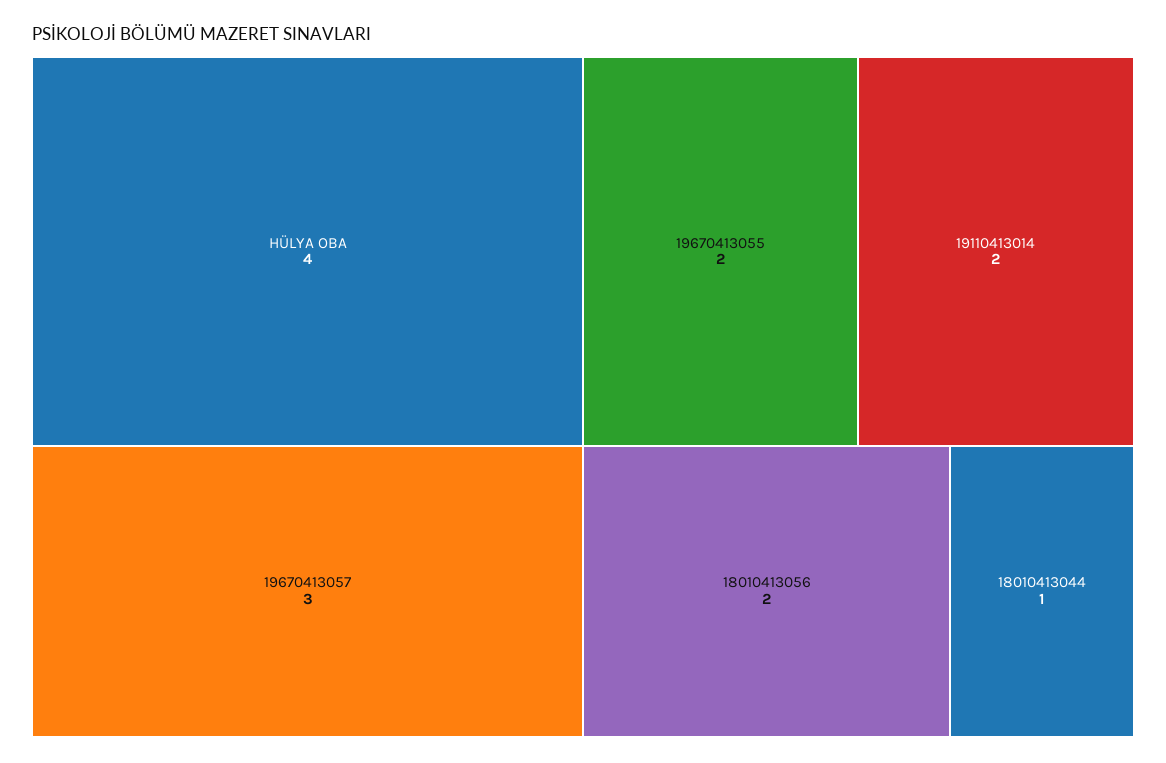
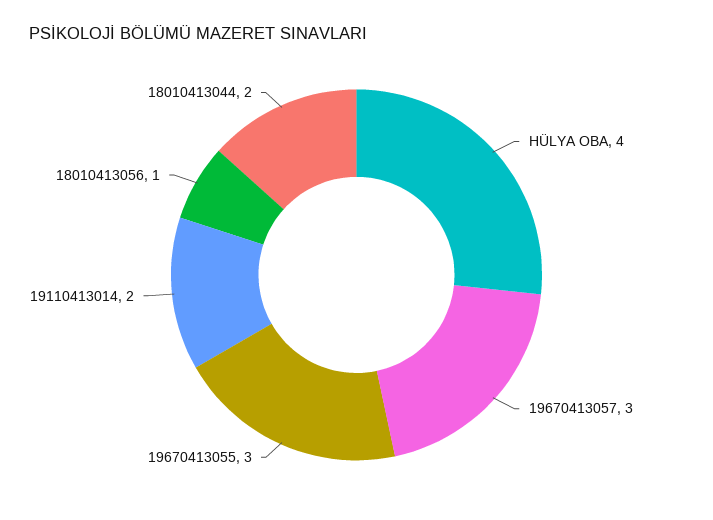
  {
    "HÜLYA OBA": 4,
    "19670413057": 3,
-   "19670413055": 2,
+   "19670413055": 3,
    "19110413014": 2,
-   "18010413056": 2,
+   "18010413056": 1,
-   "18010413044": 1
+   "18010413044": 2
  }

